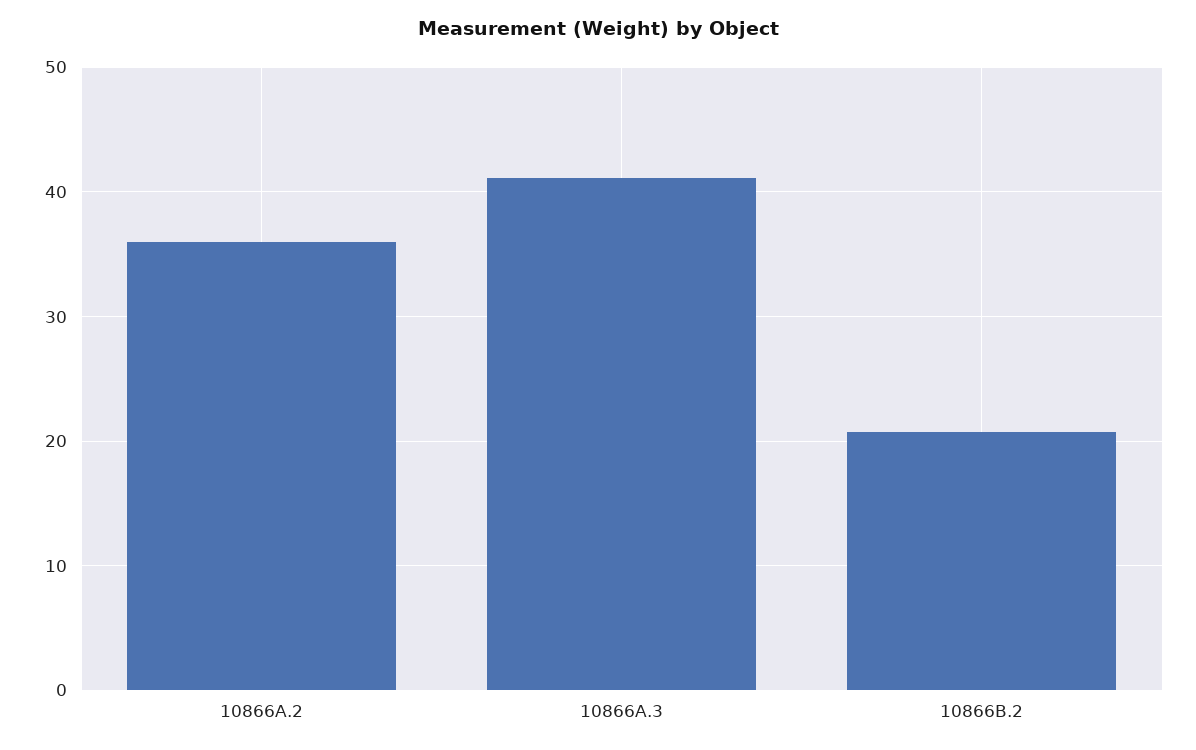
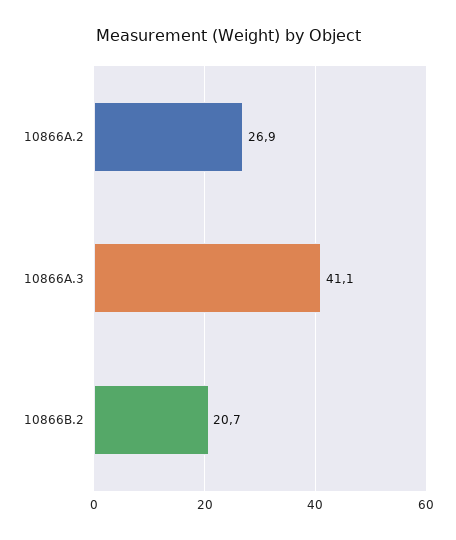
  {
-   "10866A.2": 36,
+   "10866A.2": 26.9,
    "10866A.3": 41.1,
    "10866B.2": 20.7
  }

